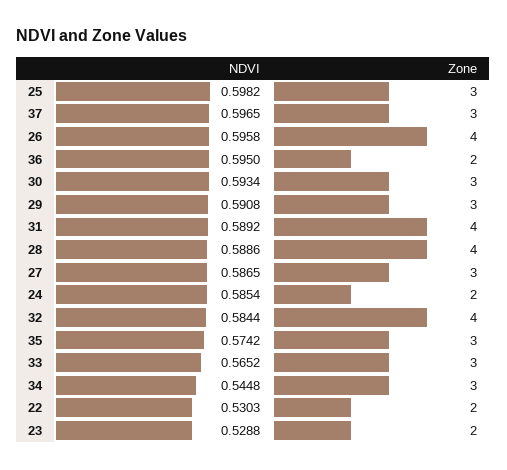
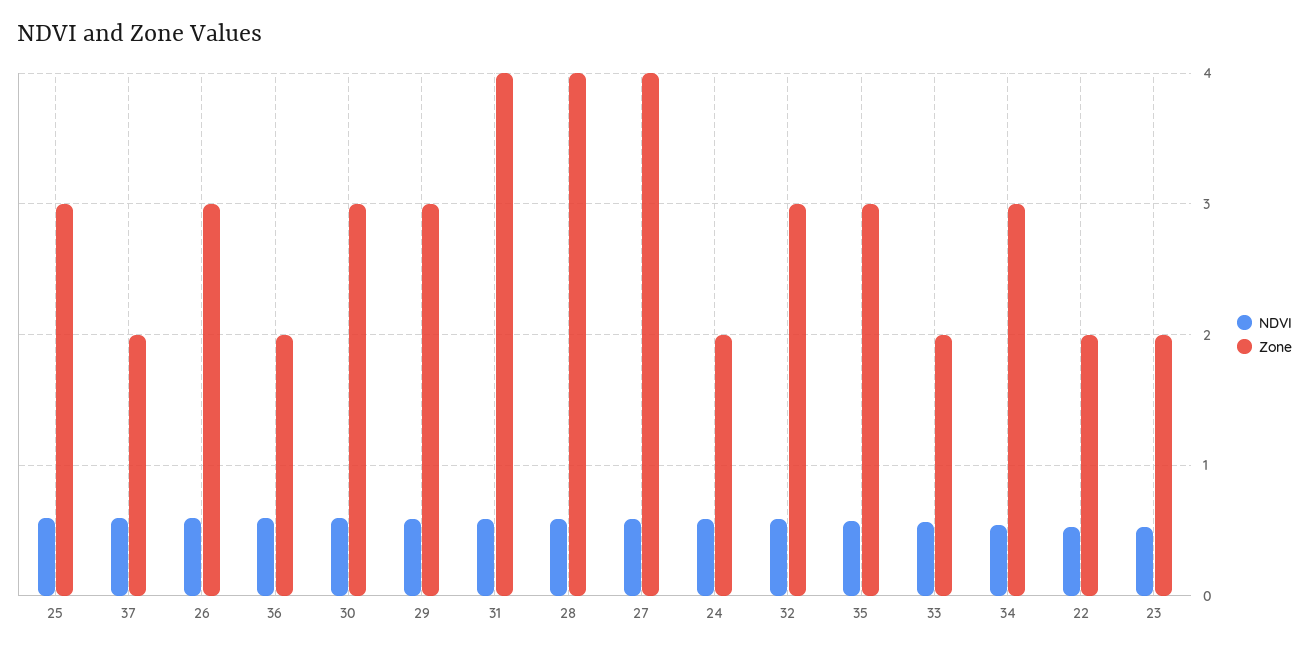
  {
    "NDVI": {
      "25": 0.5982,
      "37": 0.5965,
      "26": 0.5958,
      "36": 0.595,
      "30": 0.5934,
      "29": 0.5908,
      "31": 0.5892,
      "28": 0.5886,
      "27": 0.5865,
      "24": 0.5854,
      "32": 0.5844,
      "35": 0.5742,
      "33": 0.5652,
      "34": 0.5448,
      "22": 0.5303,
      "23": 0.5288
    },
    "Zone": {
      "25": 3,
-     "37": 3,
+     "37": 2,
-     "26": 4,
+     "26": 3,
      "36": 2,
      "30": 3,
      "29": 3,
      "31": 4,
      "28": 4,
-     "27": 3,
+     "27": 4,
      "24": 2,
-     "32": 4,
+     "32": 3,
      "35": 3,
-     "33": 3,
+     "33": 2,
      "34": 3,
      "22": 2,
      "23": 2
    }
  }

